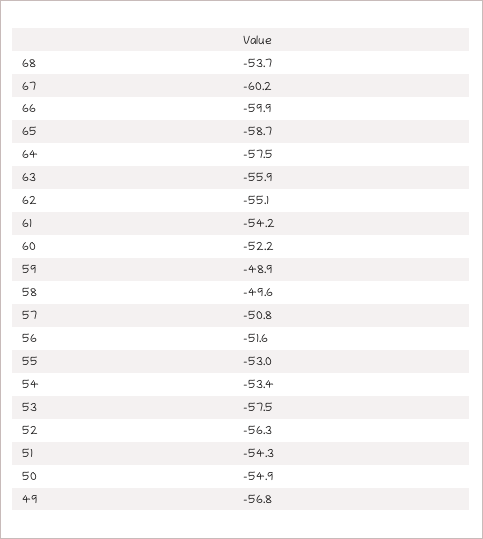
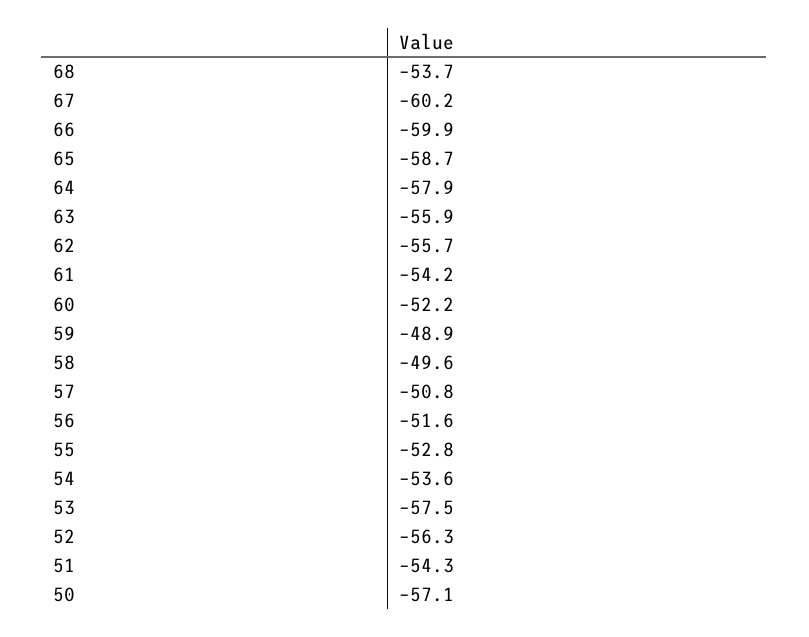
  {
    "68": -53.7,
    "67": -60.2,
    "66": -59.9,
    "65": -58.7,
-   "64": -57.5,
+   "64": -57.9,
    "63": -55.9,
-   "62": -55.1,
+   "62": -55.7,
    "61": -54.2,
    "60": -52.2,
    "59": -48.9,
    "58": -49.6,
    "57": -50.8,
    "56": -51.6,
-   "55": -53,
+   "55": -52.8,
-   "54": -53.4,
+   "54": -53.6,
    "53": -57.5,
    "52": -56.3,
    "51": -54.3,
-   "50": -54.9,
+   "50": -57.1
-   "49": -56.8
  }

